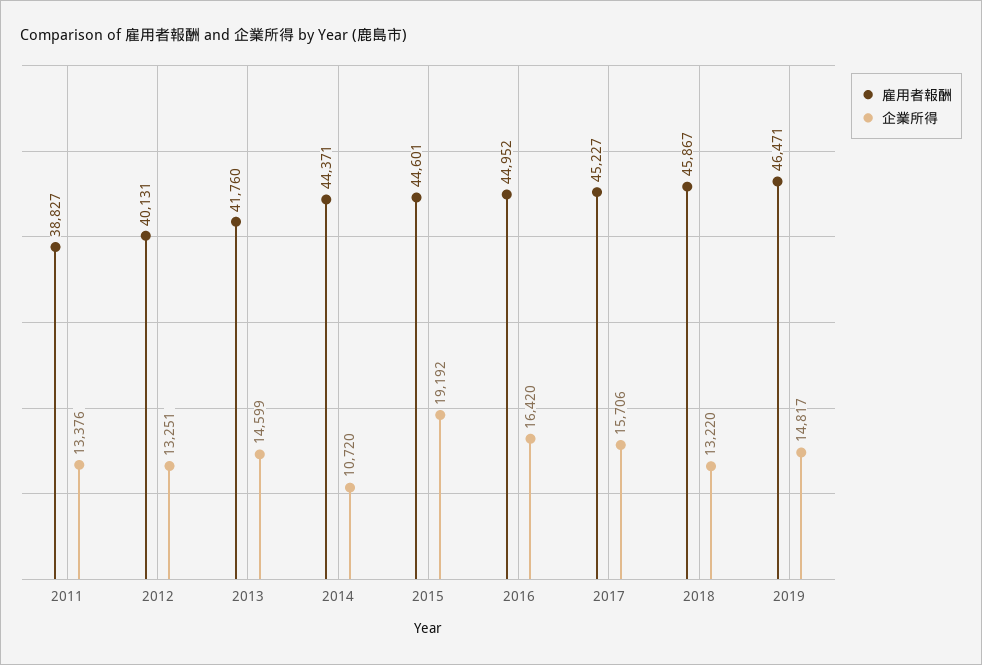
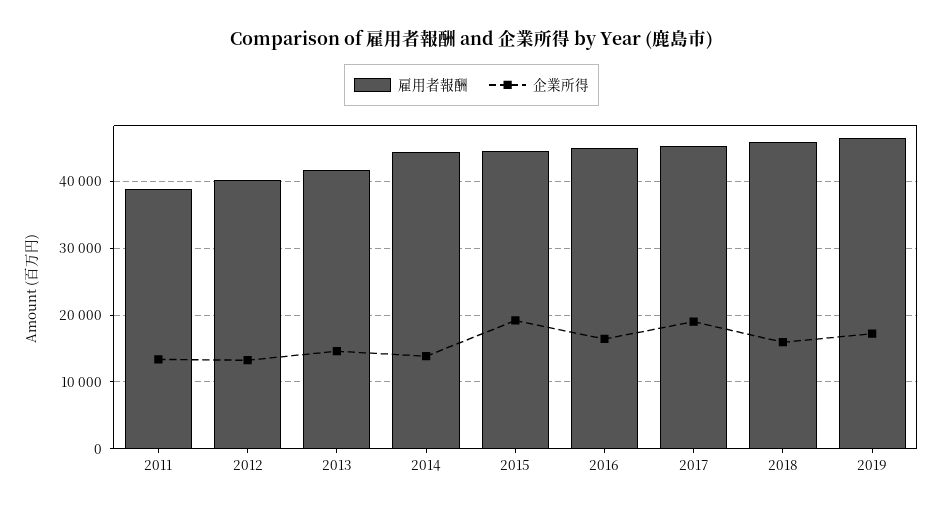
  {
    "雇用者報酬": {
      "2011": 38827,
      "2012": 40131,
      "2013": 41760,
      "2014": 44371,
      "2015": 44601,
      "2016": 44952,
      "2017": 45227,
      "2018": 45867,
      "2019": 46471
    },
    "企業所得": {
      "2011": 13376,
      "2012": 13251,
      "2013": 14599,
-     "2014": 10720,
+     "2014": 14000,
      "2015": 19192,
      "2016": 16420,
-     "2017": 15706,
+     "2017": 19000,
-     "2018": 13220,
+     "2018": 16000,
-     "2019": 14817
+     "2019": 17000
    }
  }

